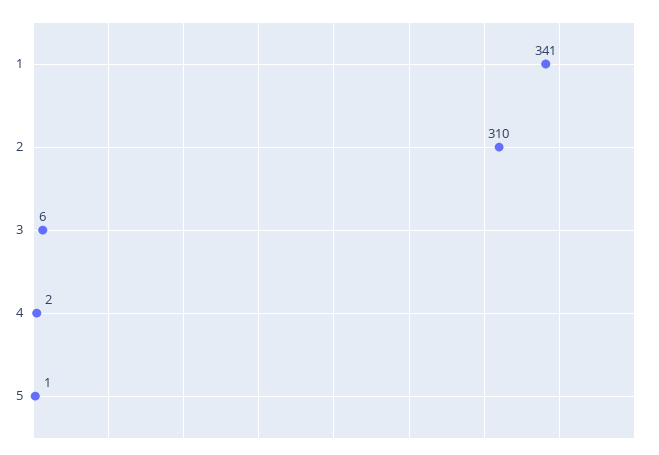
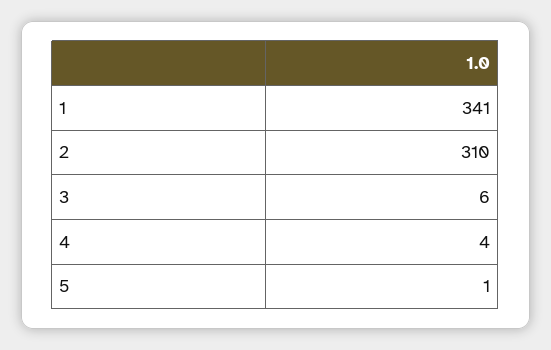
  {
    "1": 341,
    "2": 310,
    "3": 6,
-   "4": 2,
+   "4": 4,
    "5": 1
  }

